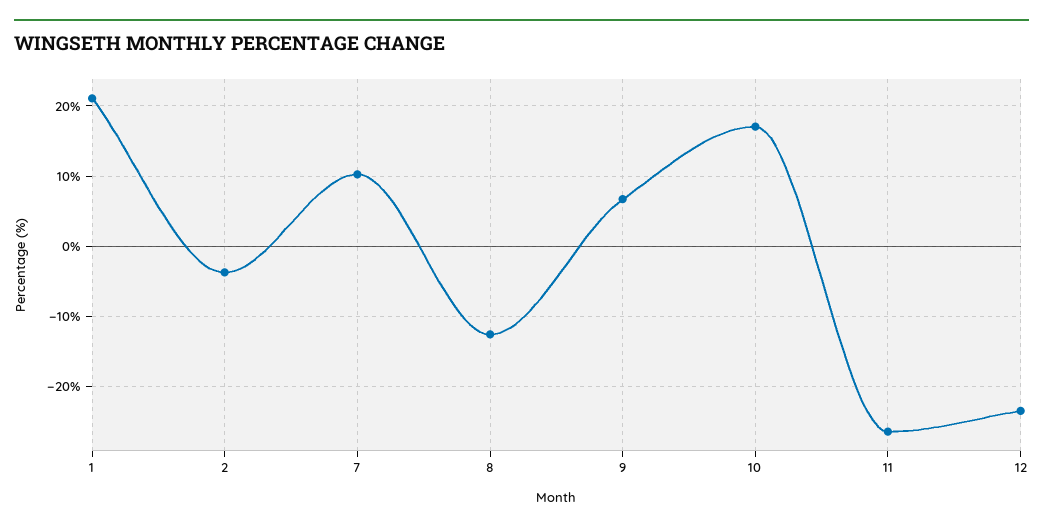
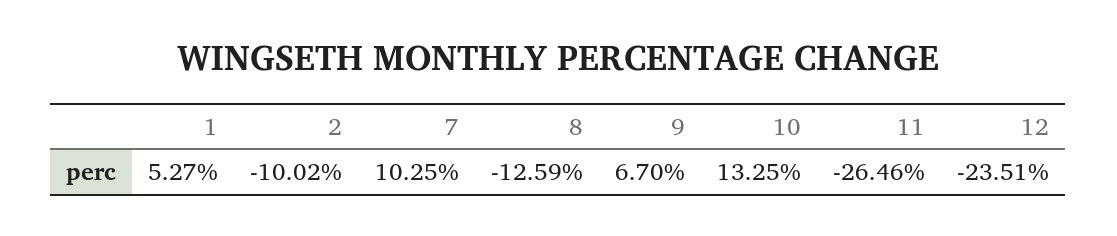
  {
-   "1": 21,
+   "1": 5.27,
-   "2": -4,
+   "2": -10.02,
    "7": 10.25,
    "8": -12.59,
    "9": 6.7,
-   "10": 17,
+   "10": 13.25,
    "11": -26.46,
    "12": -23.51
  }

